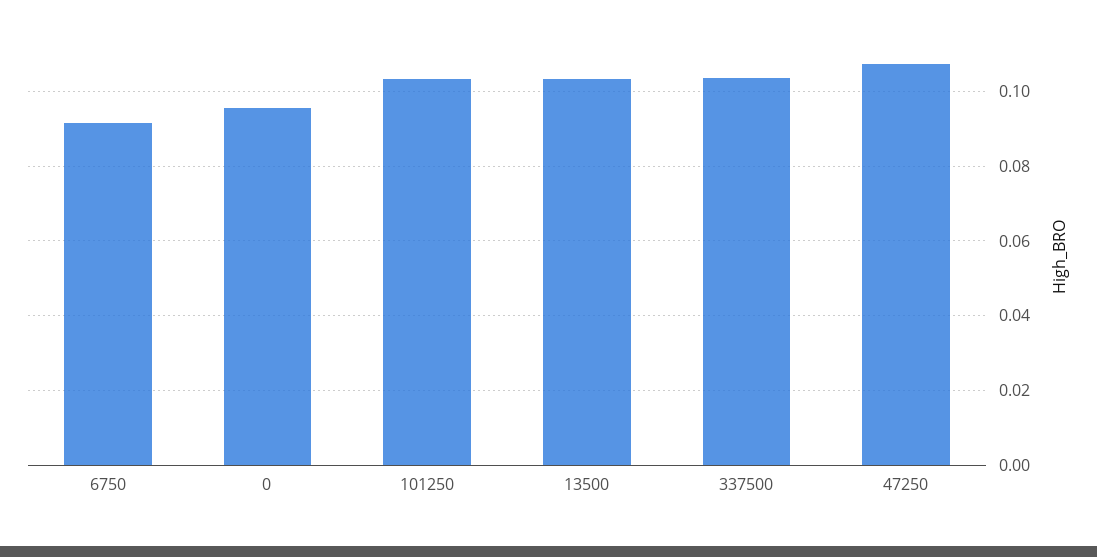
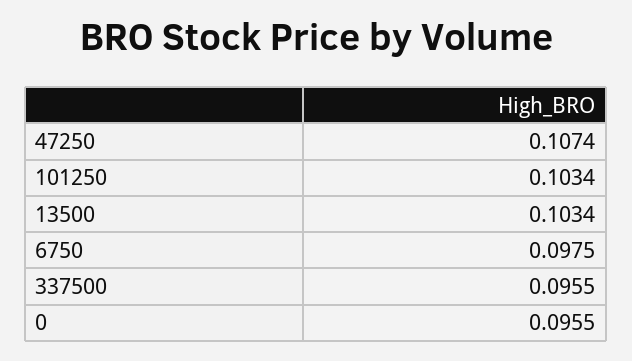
  {
-   "6750": 0.092,
+   "6750": 0.0975,
    "0": 0.0955,
    "101250": 0.1034,
    "13500": 0.1034,
-   "337500": 0.104,
+   "337500": 0.0955,
    "47250": 0.1074
  }

